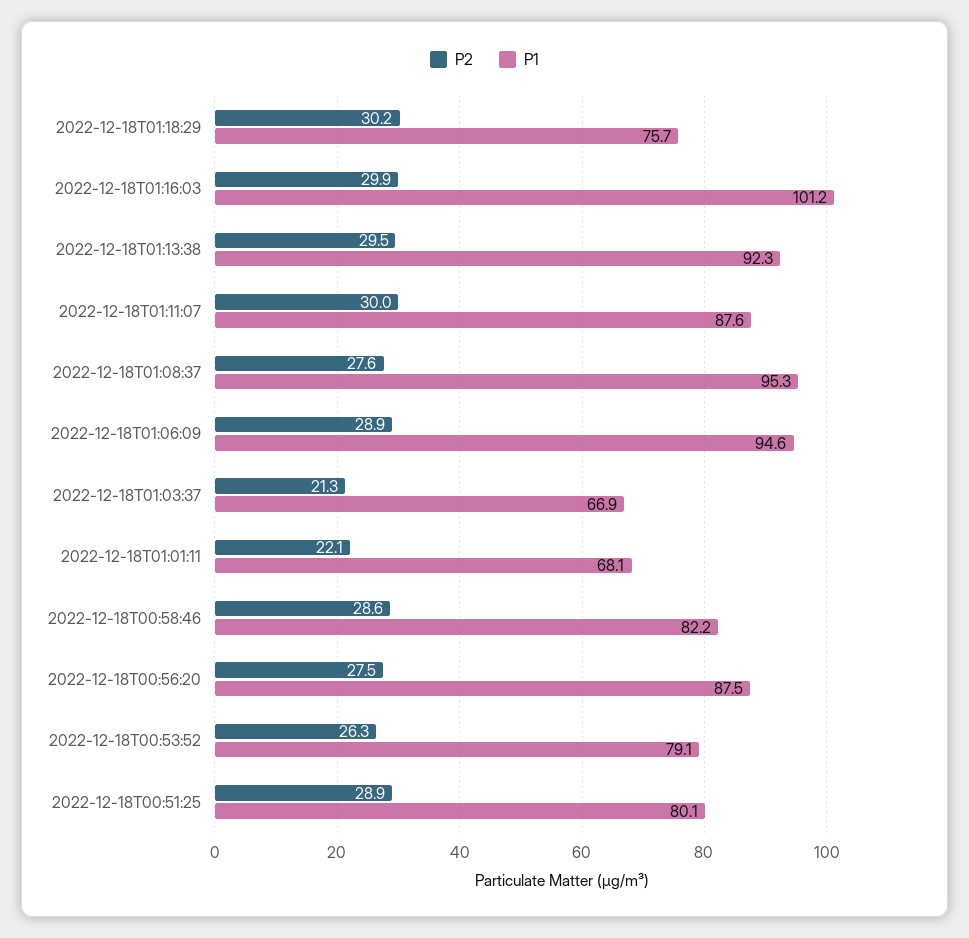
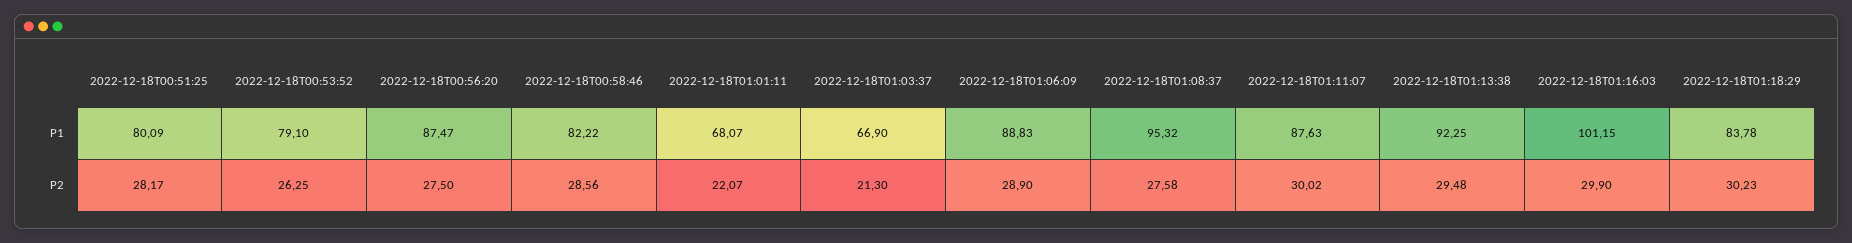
  {
    "P2": {
      "2022-12-18T01:18:29": 30.23,
      "2022-12-18T01:16:03": 29.9,
      "2022-12-18T01:13:38": 29.48,
      "2022-12-18T01:11:07": 30.02,
      "2022-12-18T01:08:37": 27.58,
      "2022-12-18T01:06:09": 28.9,
      "2022-12-18T01:03:37": 21.3,
      "2022-12-18T01:01:11": 22.07,
      "2022-12-18T00:58:46": 28.56,
      "2022-12-18T00:56:20": 27.5,
      "2022-12-18T00:53:52": 26.25,
-     "2022-12-18T00:51:25": 28.9
+     "2022-12-18T00:51:25": 28.17
    },
    "P1": {
-     "2022-12-18T01:18:29": 75.7,
+     "2022-12-18T01:18:29": 83.78,
      "2022-12-18T01:16:03": 101.15,
      "2022-12-18T01:13:38": 92.25,
      "2022-12-18T01:11:07": 87.63,
      "2022-12-18T01:08:37": 95.32,
-     "2022-12-18T01:06:09": 94.6,
+     "2022-12-18T01:06:09": 88.83,
      "2022-12-18T01:03:37": 66.9,
      "2022-12-18T01:01:11": 68.07,
      "2022-12-18T00:58:46": 82.22,
      "2022-12-18T00:56:20": 87.47,
      "2022-12-18T00:53:52": 79.1,
      "2022-12-18T00:51:25": 80.09
    }
  }

